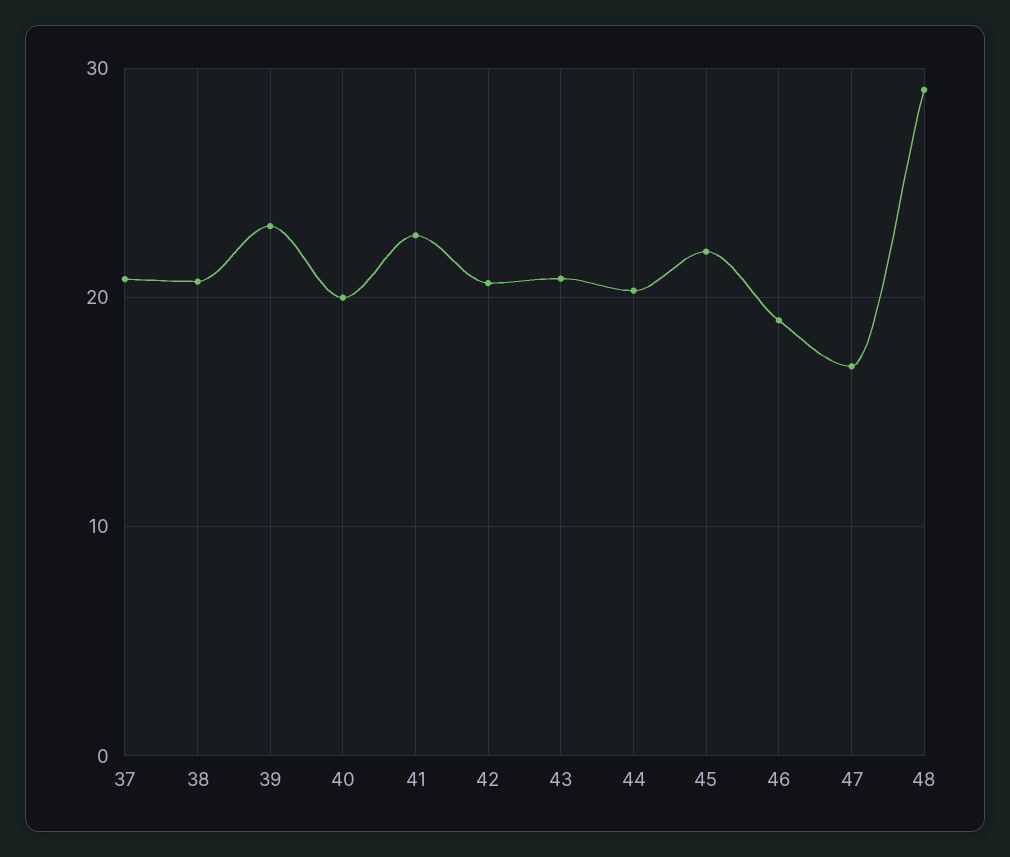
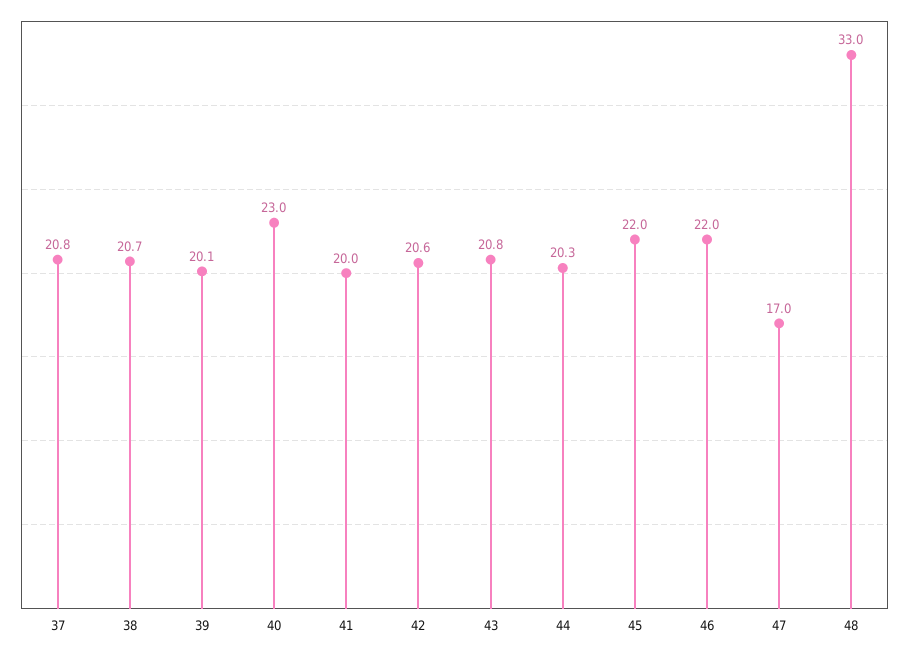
  {
    "37": 20.8,
    "38": 20.7,
-   "39": 23,
+   "39": 20.1,
-   "40": 20,
+   "40": 23,
-   "41": 23,
+   "41": 20,
    "42": 20.6,
    "43": 20.8,
    "44": 20.3,
    "45": 22,
-   "46": 19,
+   "46": 22,
    "47": 17,
-   "48": 29
+   "48": 33
  }

